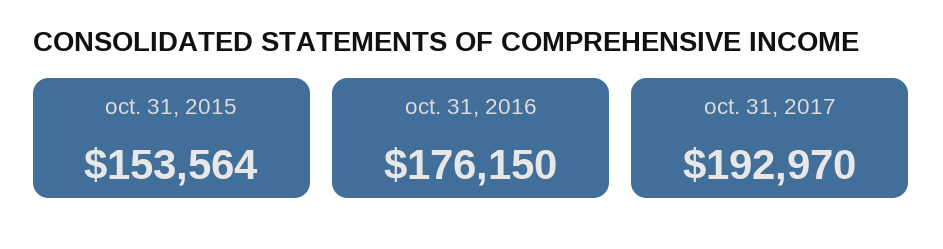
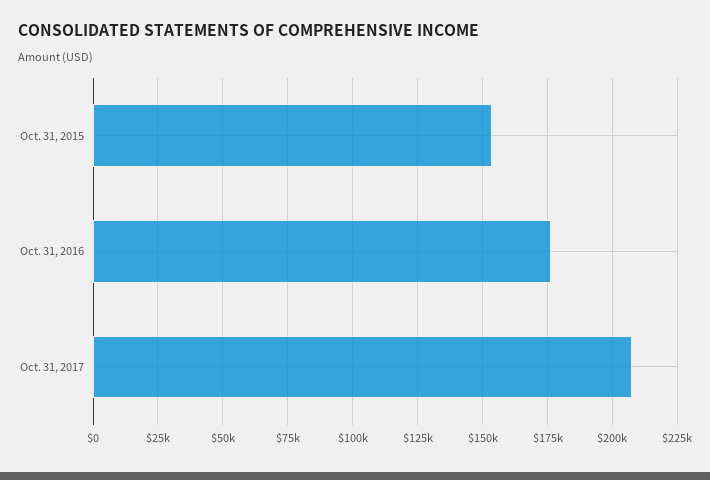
  {
    "oct. 31, 2015": 153564,
    "oct. 31, 2016": 176150,
-   "oct. 31, 2017": 192970
+   "oct. 31, 2017": 207500
  }

